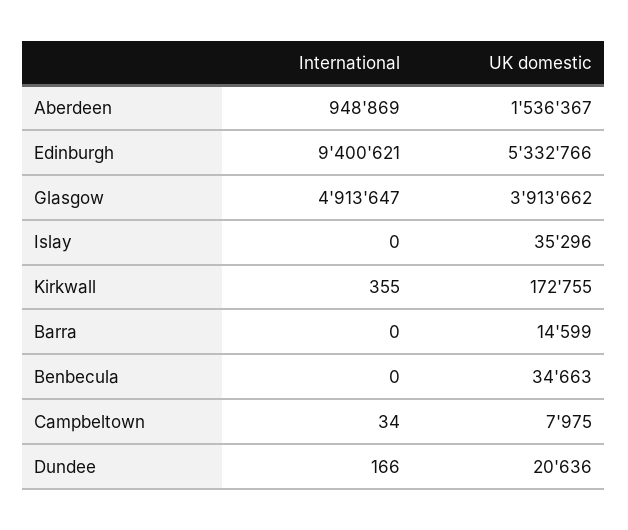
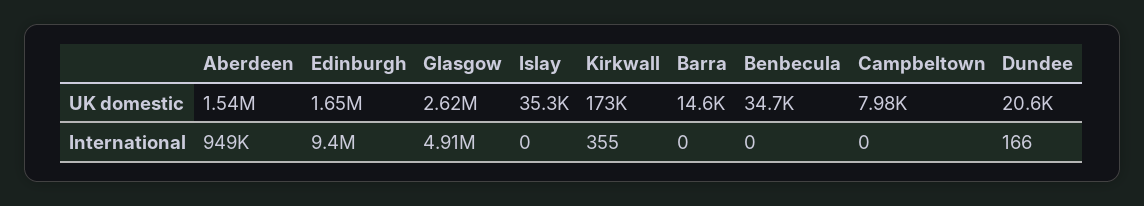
  {
    "International": {
      "Aberdeen": 948869,
      "Edinburgh": 9400621,
      "Glasgow": 4913647,
      "Islay": 0,
      "Kirkwall": 355,
      "Barra": 0,
      "Benbecula": 0,
-     "Campbeltown": 34,
+     "Campbeltown": 0,
      "Dundee": 166
    },
    "UK domestic": {
      "Aberdeen": 1536367,
-     "Edinburgh": 5332766,
+     "Edinburgh": 1650000,
-     "Glasgow": 3913662,
+     "Glasgow": 2620000,
      "Islay": 35296,
      "Kirkwall": 172755,
      "Barra": 14599,
      "Benbecula": 34663,
      "Campbeltown": 7975,
      "Dundee": 20636
    }
  }

